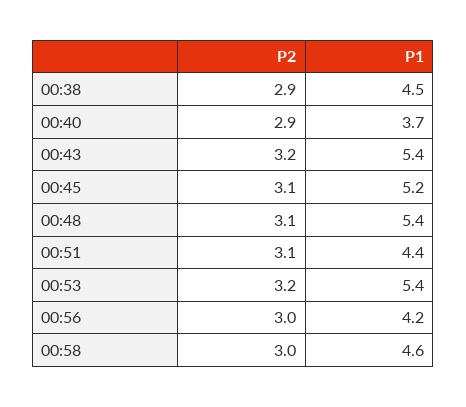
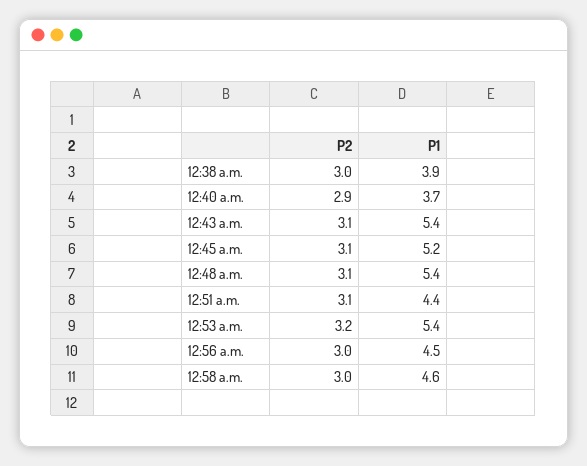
  {
    "P2": {
-     "00:38": 2.9,
+     "00:38": 3,
      "00:40": 2.9,
-     "00:43": 3.2,
+     "00:43": 3.1,
      "00:45": 3.1,
      "00:48": 3.1,
      "00:51": 3.1,
      "00:53": 3.2,
      "00:56": 3,
      "00:58": 3
    },
    "P1": {
-     "00:38": 4.5,
+     "00:38": 3.9,
      "00:40": 3.7,
      "00:43": 5.4,
      "00:45": 5.2,
      "00:48": 5.4,
      "00:51": 4.4,
      "00:53": 5.4,
-     "00:56": 4.2,
+     "00:56": 4.5,
      "00:58": 4.6
    }
  }

